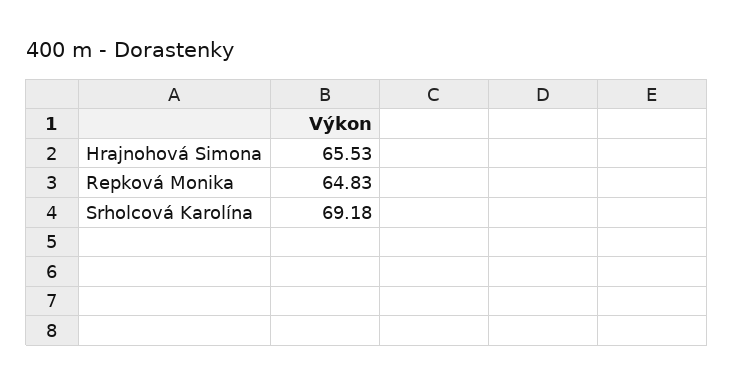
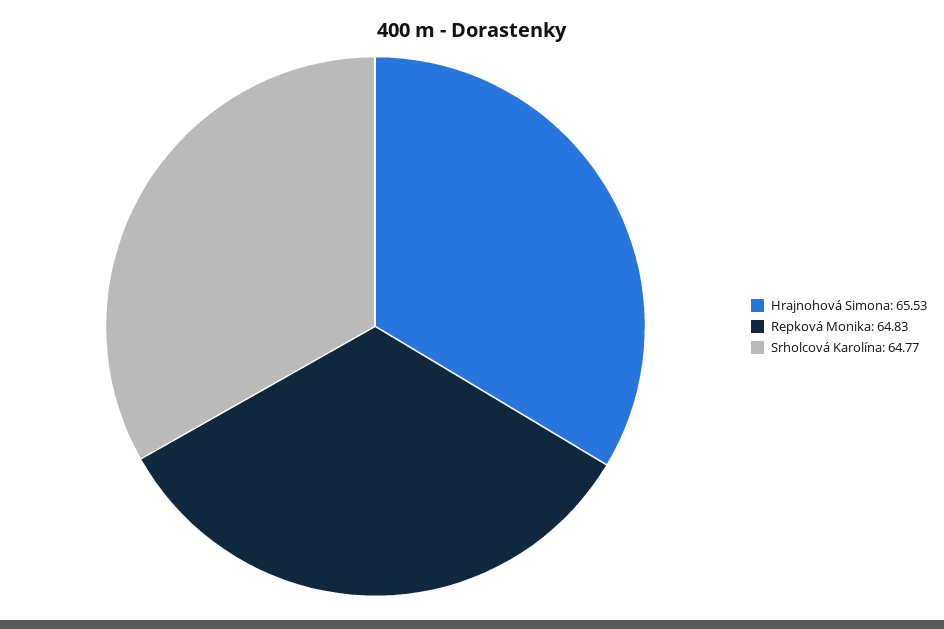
  {
    "Hrajnohová Simona": 65.53,
    "Repková Monika": 64.83,
-   "Srholcová Karolína": 69.18
+   "Srholcová Karolína": 64.77
  }

